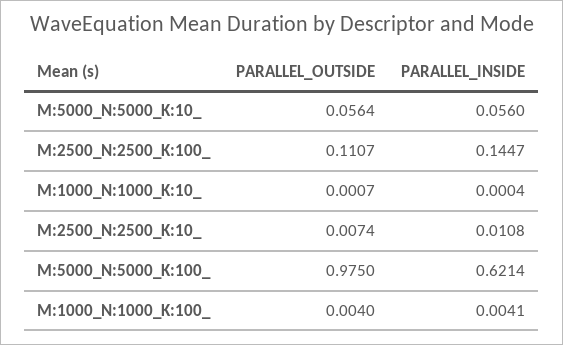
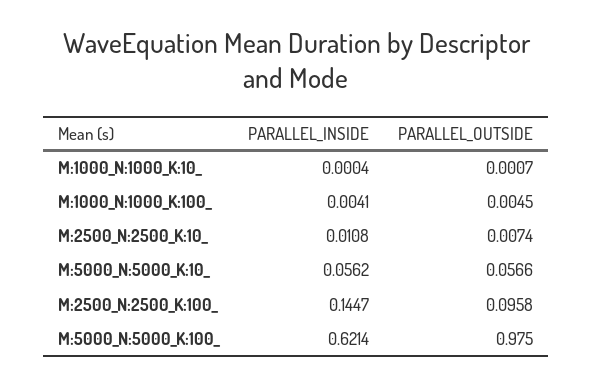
  {
    "PARALLEL_OUTSIDE": {
-     "M:5000_N:5000_K:10_": 0.0564,
+     "M:5000_N:5000_K:10_": 0.0566,
-     "M:2500_N:2500_K:100_": 0.1107,
+     "M:2500_N:2500_K:100_": 0.0958,
      "M:1000_N:1000_K:10_": 0.0007,
      "M:2500_N:2500_K:10_": 0.0074,
      "M:5000_N:5000_K:100_": 0.975,
-     "M:1000_N:1000_K:100_": 0.004
+     "M:1000_N:1000_K:100_": 0.0045
    },
    "PARALLEL_INSIDE": {
-     "M:5000_N:5000_K:10_": 0.056,
+     "M:5000_N:5000_K:10_": 0.0562,
      "M:2500_N:2500_K:100_": 0.1447,
      "M:1000_N:1000_K:10_": 0.0004,
      "M:2500_N:2500_K:10_": 0.0108,
      "M:5000_N:5000_K:100_": 0.6214,
      "M:1000_N:1000_K:100_": 0.0041
    }
  }

